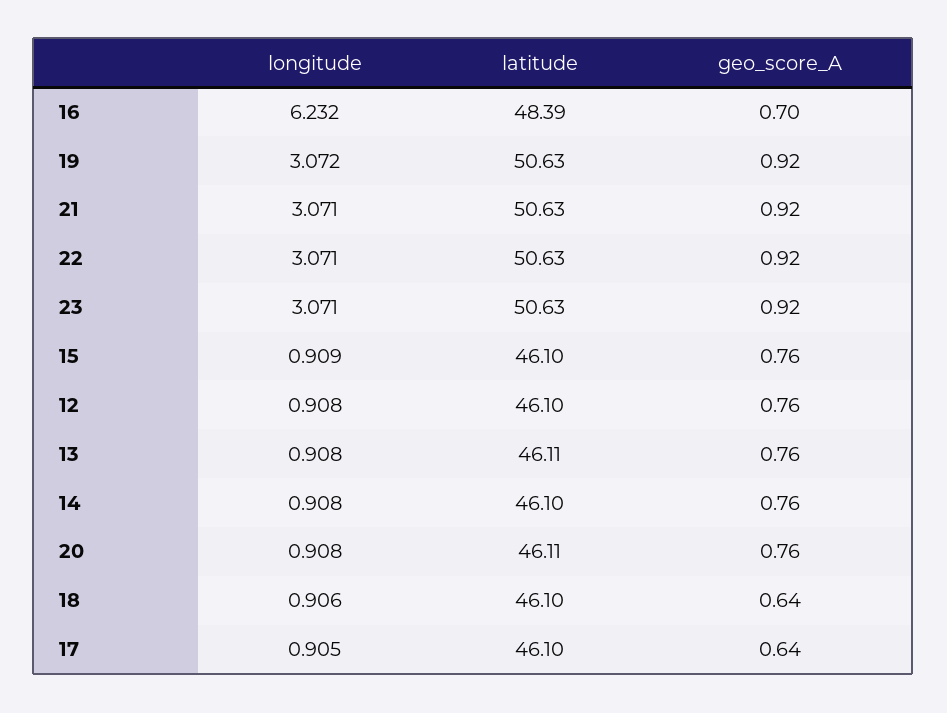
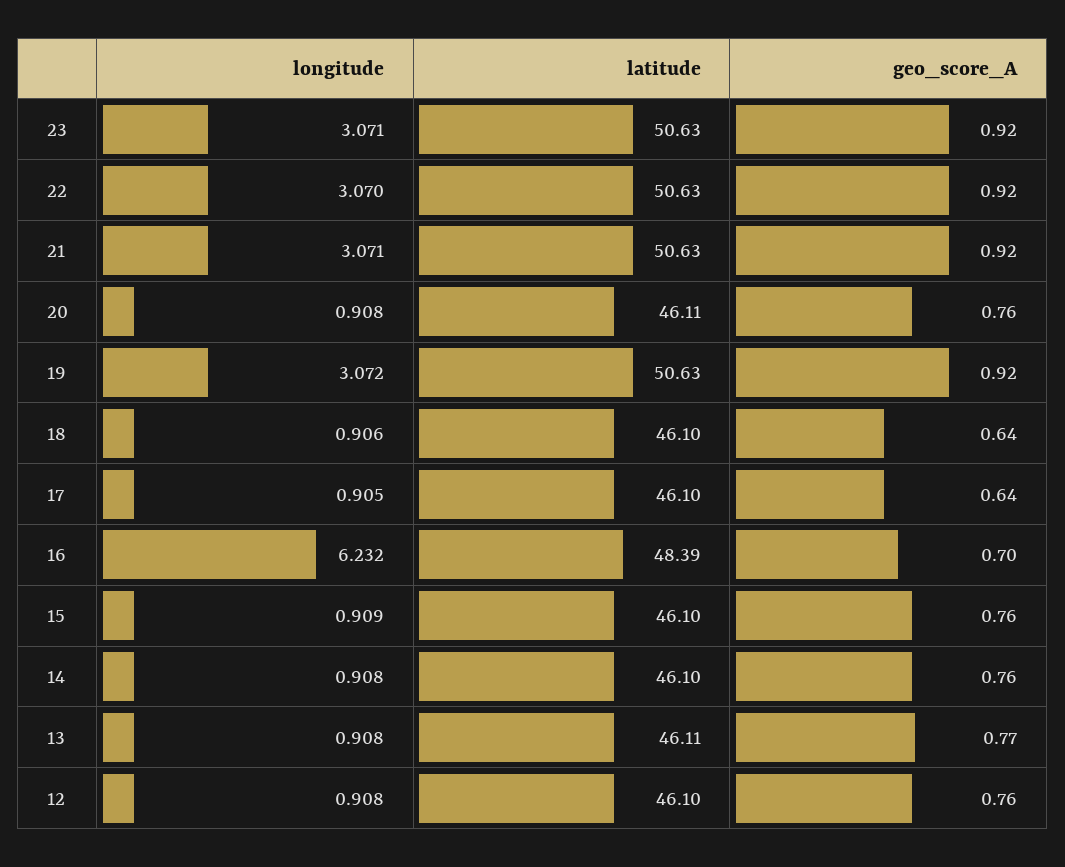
  {
    "longitude": {
      "16": 6.232,
      "19": 3.072,
      "21": 3.071,
-     "22": 3.071,
+     "22": 3.07,
      "23": 3.071,
      "15": 0.909,
      "12": 0.908,
      "13": 0.908,
      "14": 0.908,
      "20": 0.908,
      "18": 0.906,
      "17": 0.905
    },
    "latitude": {
      "16": 48.39,
      "19": 50.63,
      "21": 50.63,
      "22": 50.63,
      "23": 50.63,
      "15": 46.1,
      "12": 46.1,
      "13": 46.11,
      "14": 46.1,
      "20": 46.11,
      "18": 46.1,
      "17": 46.1
    },
    "geo_score_A": {
      "16": 0.7,
      "19": 0.92,
      "21": 0.92,
      "22": 0.92,
      "23": 0.92,
      "15": 0.76,
      "12": 0.76,
-     "13": 0.76,
+     "13": 0.77,
      "14": 0.76,
      "20": 0.76,
      "18": 0.64,
      "17": 0.64
    }
  }

